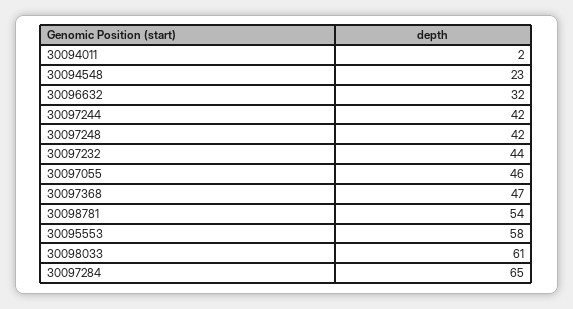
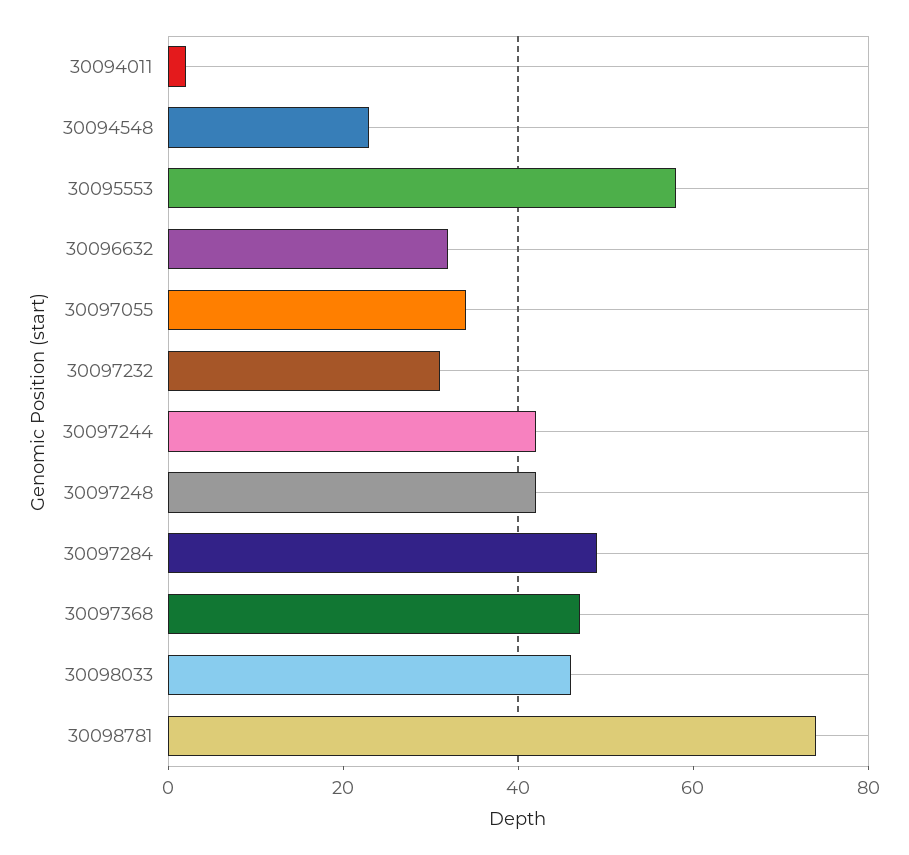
  {
    "30094011": 2,
    "30094548": 23,
    "30096632": 32,
    "30097244": 42,
    "30097248": 42,
-   "30097232": 44,
+   "30097232": 30,
-   "30097055": 46,
+   "30097055": 35,
    "30097368": 47,
-   "30098781": 54,
+   "30098781": 75,
    "30095553": 58,
-   "30098033": 61,
+   "30098033": 45,
-   "30097284": 65
+   "30097284": 50
  }

